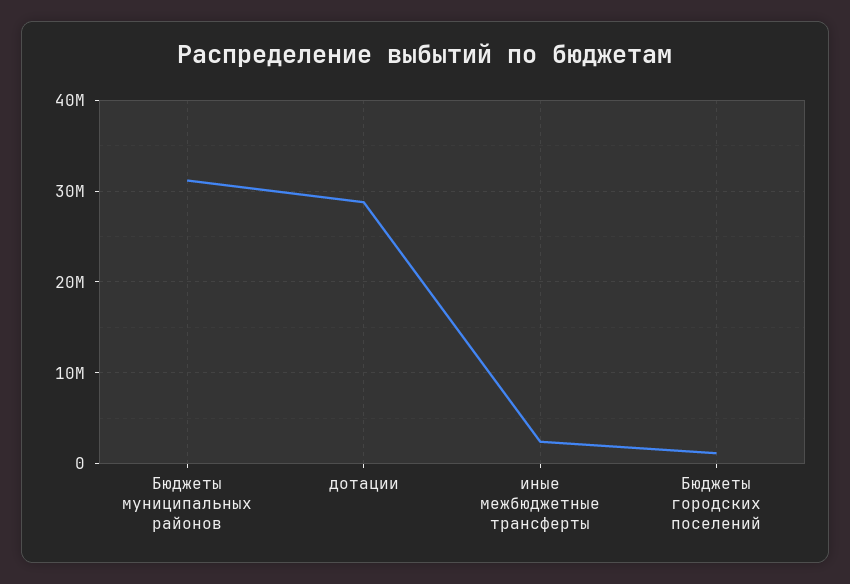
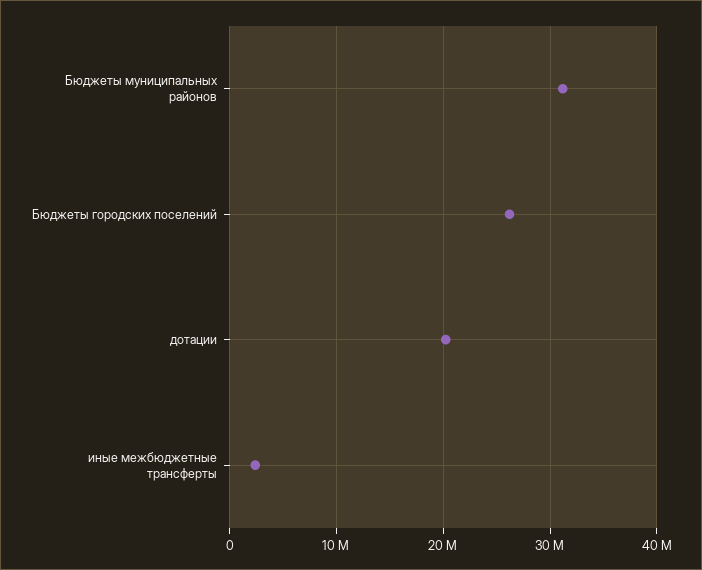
  {
    "Бюджеты муниципальных районов": 31000000,
-   "дотации": 29000000,
+   "дотации": 20000000,
    "иные межбюджетные трансферты": 2000000,
-   "Бюджеты городских поселений": 1000000
+   "Бюджеты городских поселений": 26000000
  }

